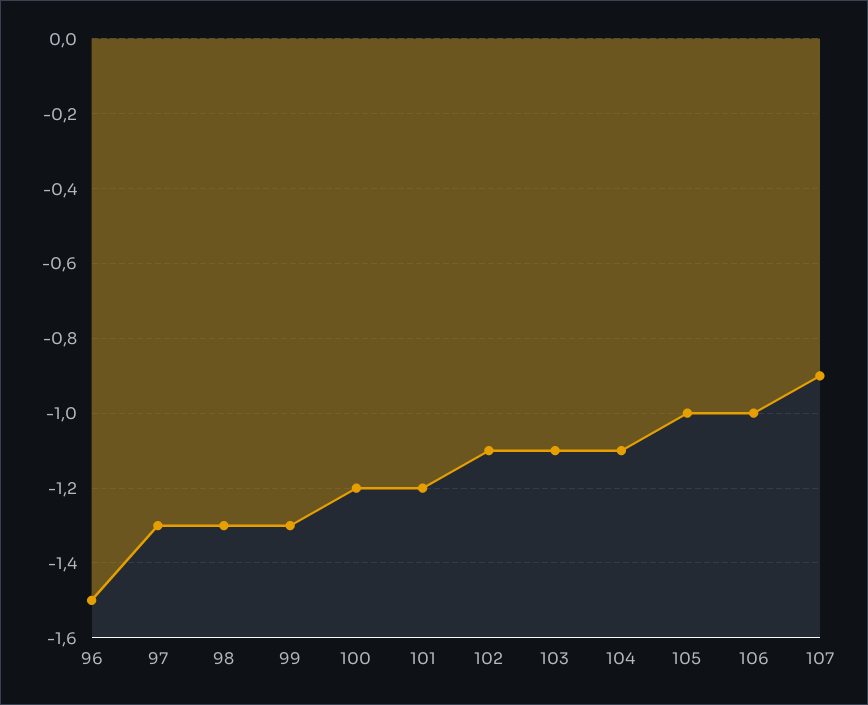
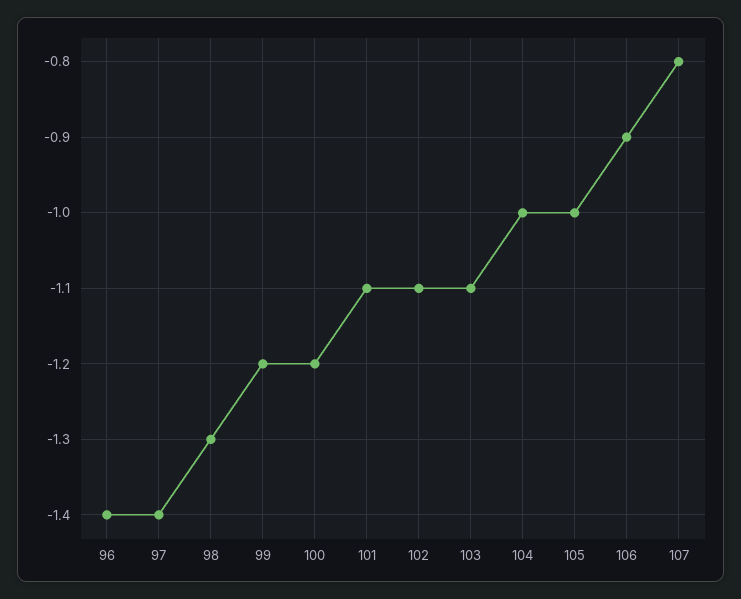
  {
-   "96": -1.5,
+   "96": -1.4,
-   "97": -1.3,
+   "97": -1.4,
    "98": -1.3,
-   "99": -1.3,
+   "99": -1.2,
    "100": -1.2,
-   "101": -1.2,
+   "101": -1.1,
    "102": -1.1,
    "103": -1.1,
-   "104": -1.1,
+   "104": -1,
    "105": -1,
-   "106": -1,
+   "106": -0.9,
-   "107": -0.9
+   "107": -0.8
  }

